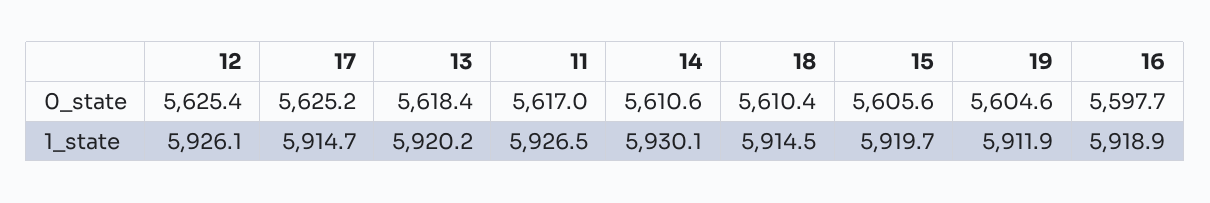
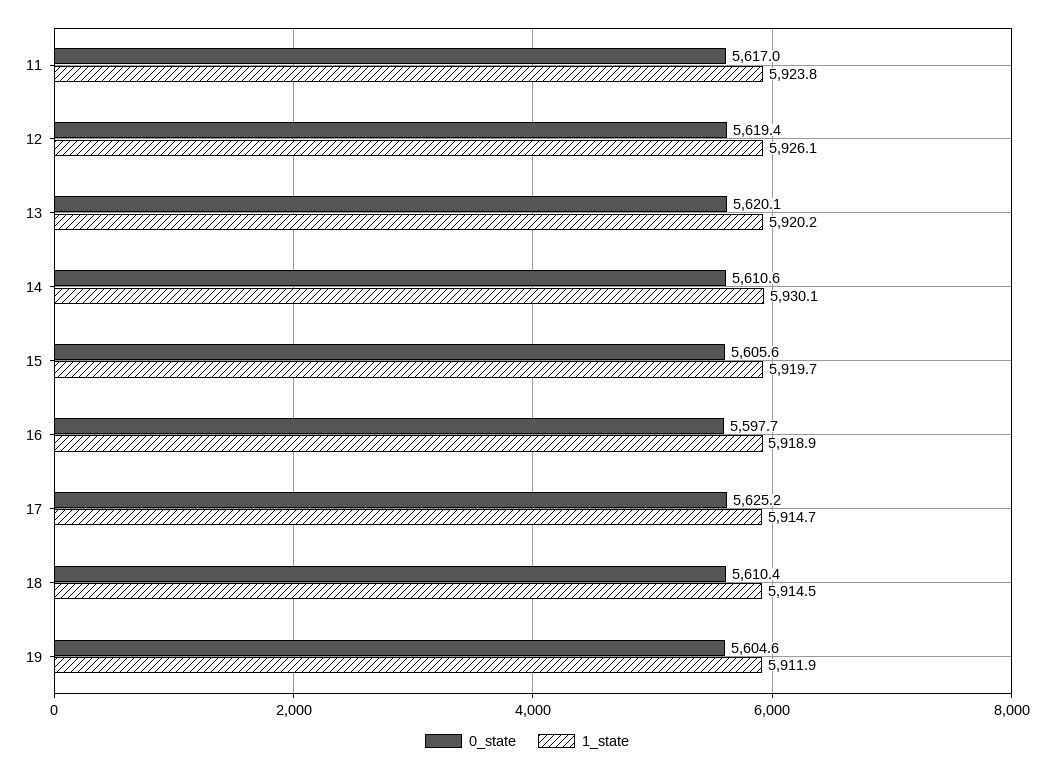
  {
    "0_state": {
-     "12": 5625.4,
+     "12": 5619.4,
      "17": 5625.2,
-     "13": 5618.4,
+     "13": 5620.1,
      "11": 5617,
      "14": 5610.6,
      "18": 5610.4,
      "15": 5605.6,
      "19": 5604.6,
      "16": 5597.7
    },
    "1_state": {
      "12": 5926.1,
      "17": 5914.7,
      "13": 5920.2,
-     "11": 5926.5,
+     "11": 5923.8,
      "14": 5930.1,
      "18": 5914.5,
      "15": 5919.7,
      "19": 5911.9,
      "16": 5918.9
    }
  }

